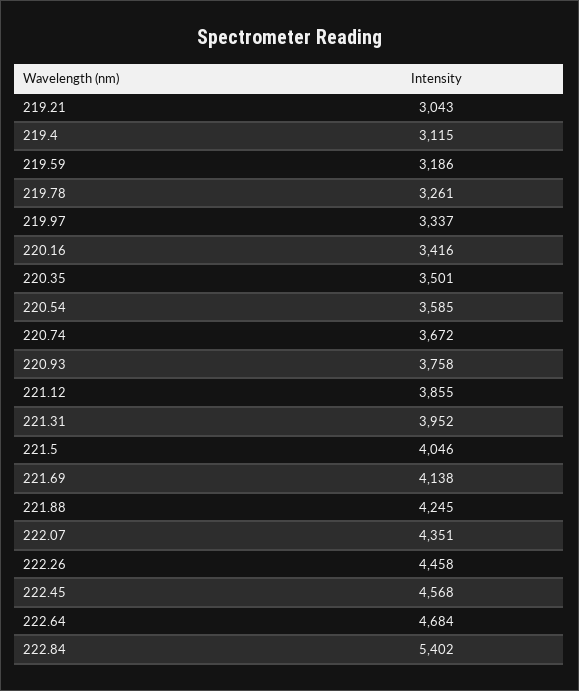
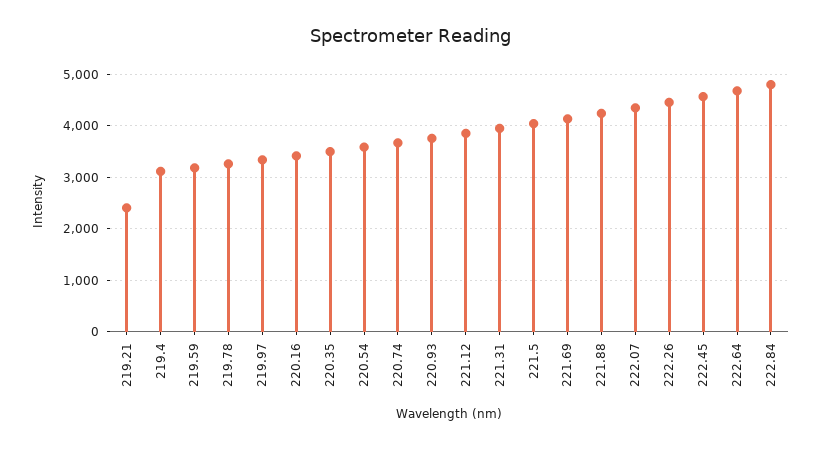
  {
-   "219.21": 3043,
+   "219.21": 2400,
    "219.4": 3115,
    "219.59": 3186,
    "219.78": 3261,
    "219.97": 3337,
    "220.16": 3416,
    "220.35": 3501,
    "220.54": 3585,
    "220.74": 3672,
    "220.93": 3758,
    "221.12": 3855,
    "221.31": 3952,
    "221.5": 4046,
    "221.69": 4138,
    "221.88": 4245,
    "222.07": 4351,
    "222.26": 4458,
    "222.45": 4568,
    "222.64": 4684,
-   "222.84": 5402
+   "222.84": 4800
  }

